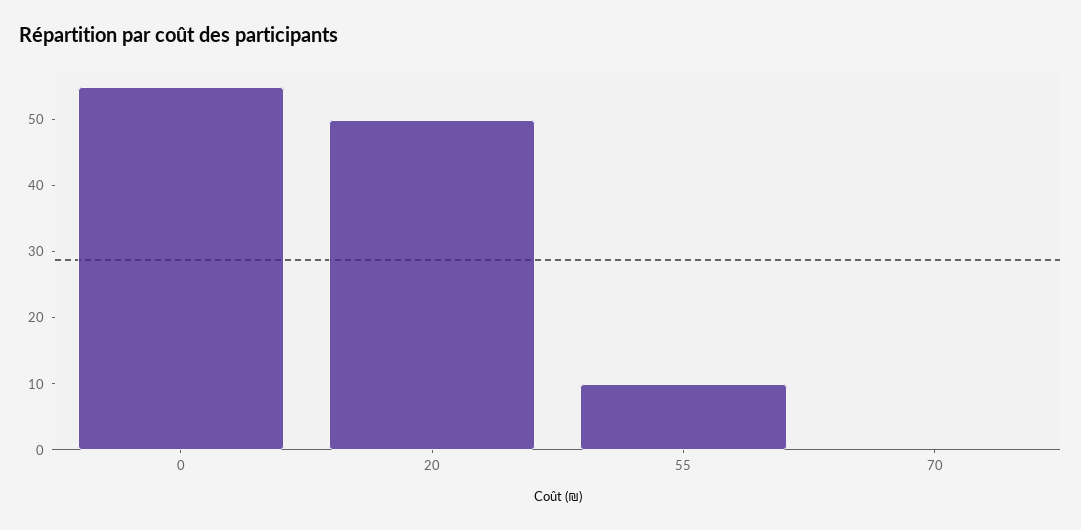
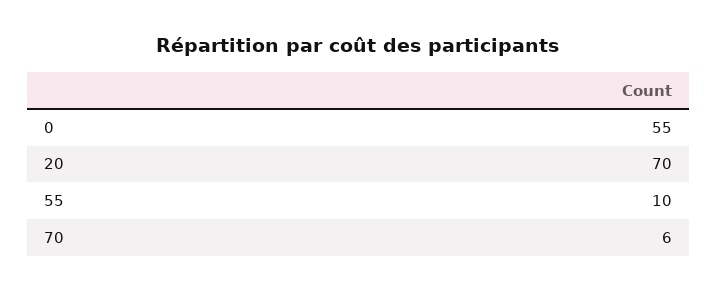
  {
    "0": 55,
-   "20": 50,
+   "20": 70,
    "55": 10,
-   "70": 0
+   "70": 6
  }

